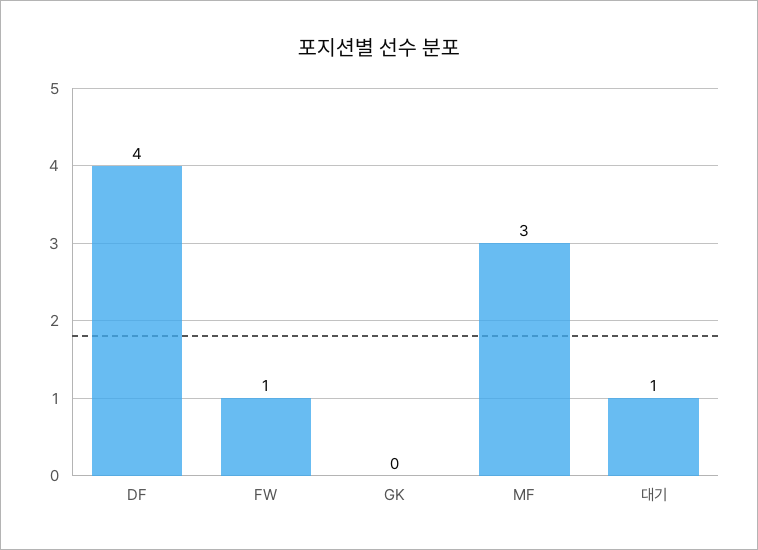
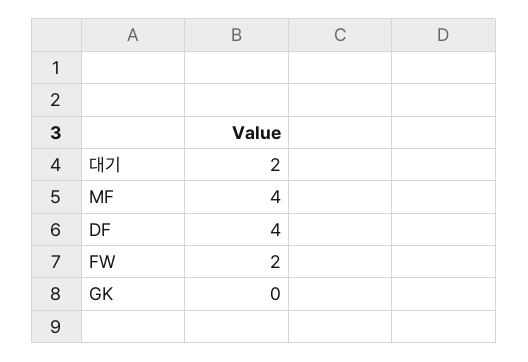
  {
    "DF": 4,
-   "FW": 1,
+   "FW": 2,
    "GK": 0,
-   "MF": 3,
+   "MF": 4,
-   "대기": 1
+   "대기": 2
  }

